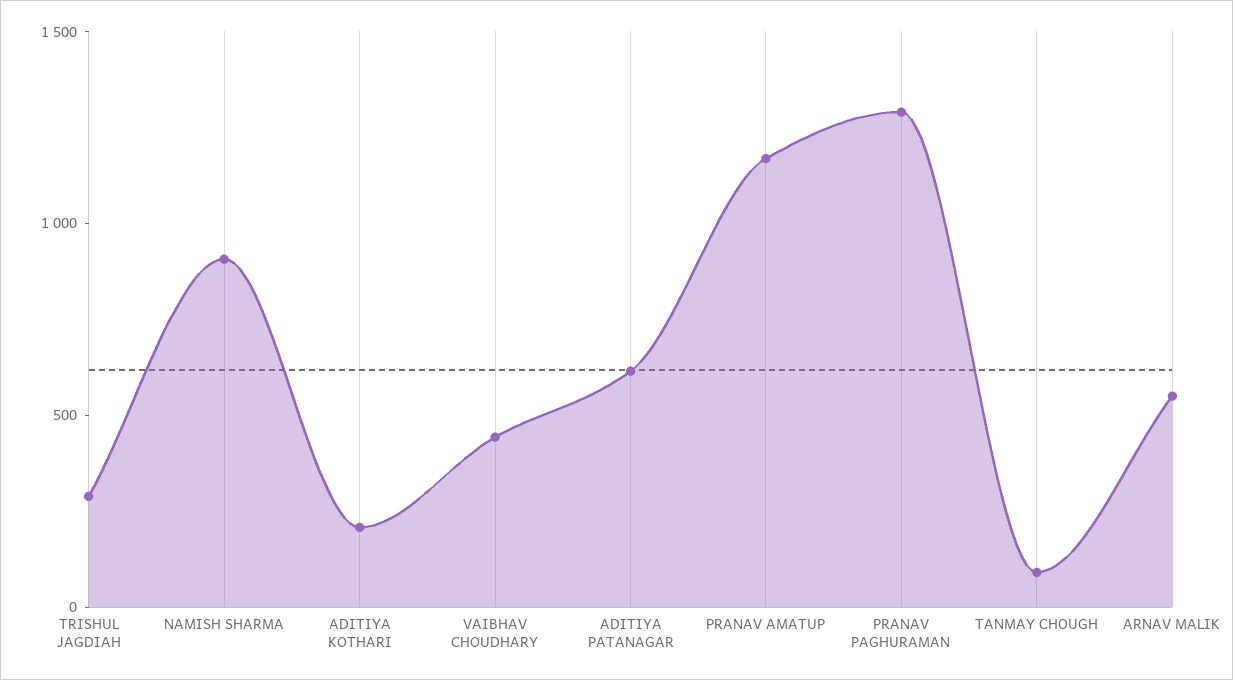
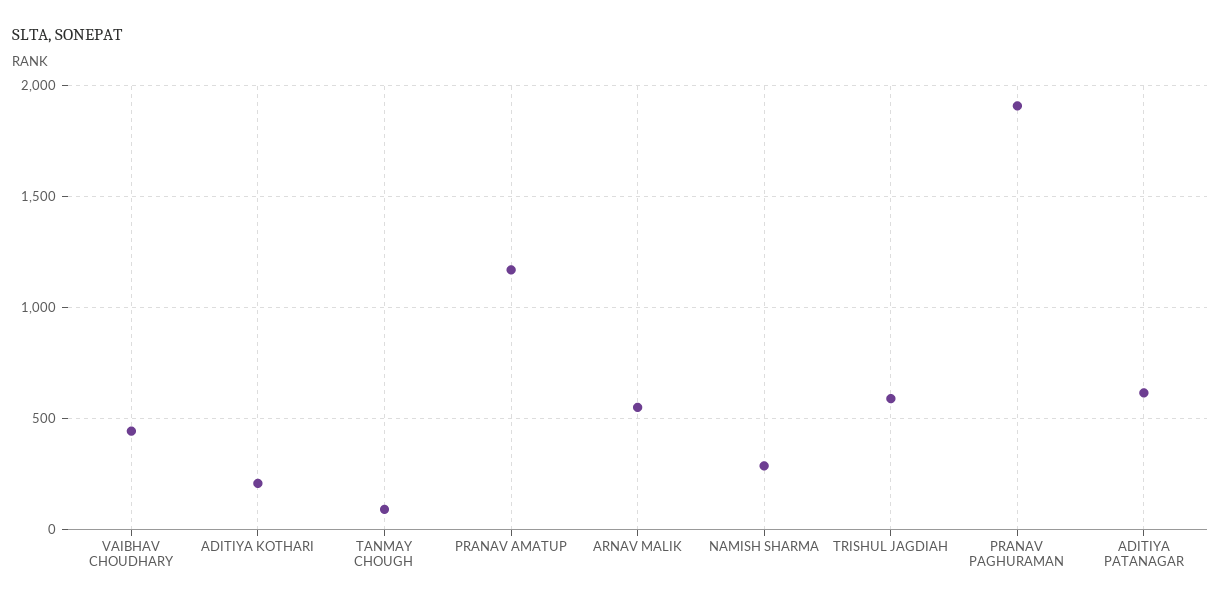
  {
-   "TRISHUL JAGDIAH": 300,
+   "TRISHUL JAGDIAH": 600,
-   "NAMISH SHARMA": 900,
+   "NAMISH SHARMA": 300,
    "ADITIYA KOTHARI": 200,
    "VAIBHAV CHOUDHARY": 450,
    "ADITIYA PATANAGAR": 600,
    "PRANAV AMATUP": 1150,
-   "PRANAV PAGHURAMAN": 1300,
+   "PRANAV PAGHURAMAN": 1900,
    "TANMAY CHOUGH": 100,
    "ARNAV MALIK": 550
  }

